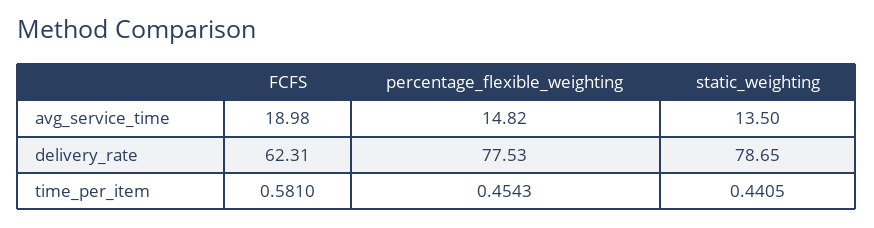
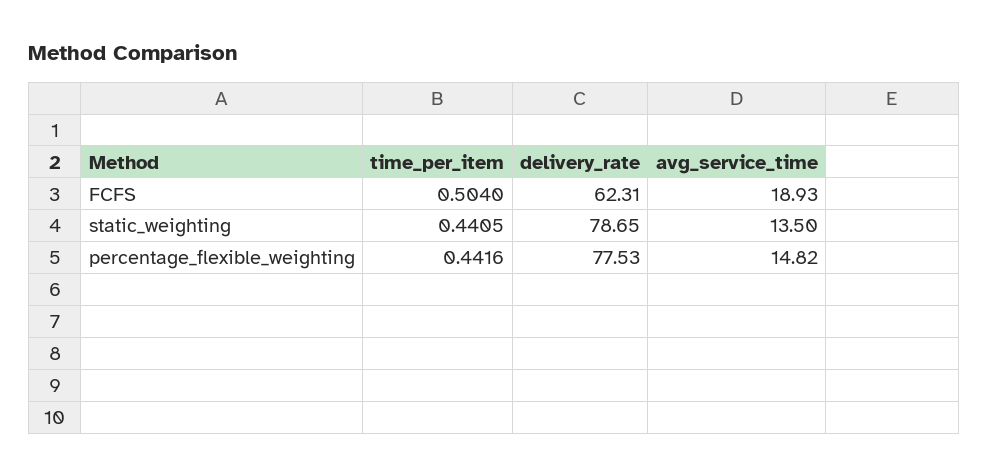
  {
    "FCFS": {
-     "avg_service_time": 18.98,
+     "avg_service_time": 18.93,
      "delivery_rate": 62.31,
-     "time_per_item": 0.581
+     "time_per_item": 0.504
    },
    "percentage_flexible_weighting": {
      "avg_service_time": 14.82,
      "delivery_rate": 77.53,
-     "time_per_item": 0.4543
+     "time_per_item": 0.4416
    },
    "static_weighting": {
      "avg_service_time": 13.5,
      "delivery_rate": 78.65,
      "time_per_item": 0.4405
    }
  }

